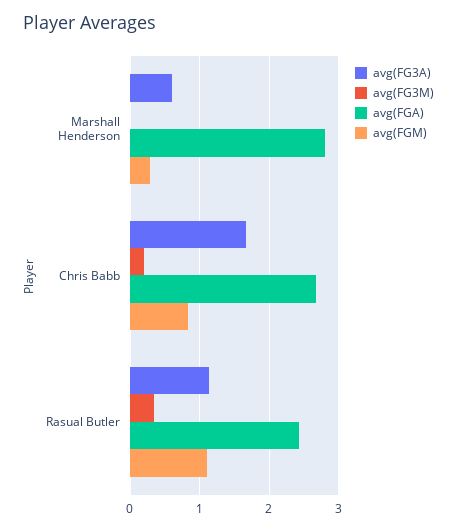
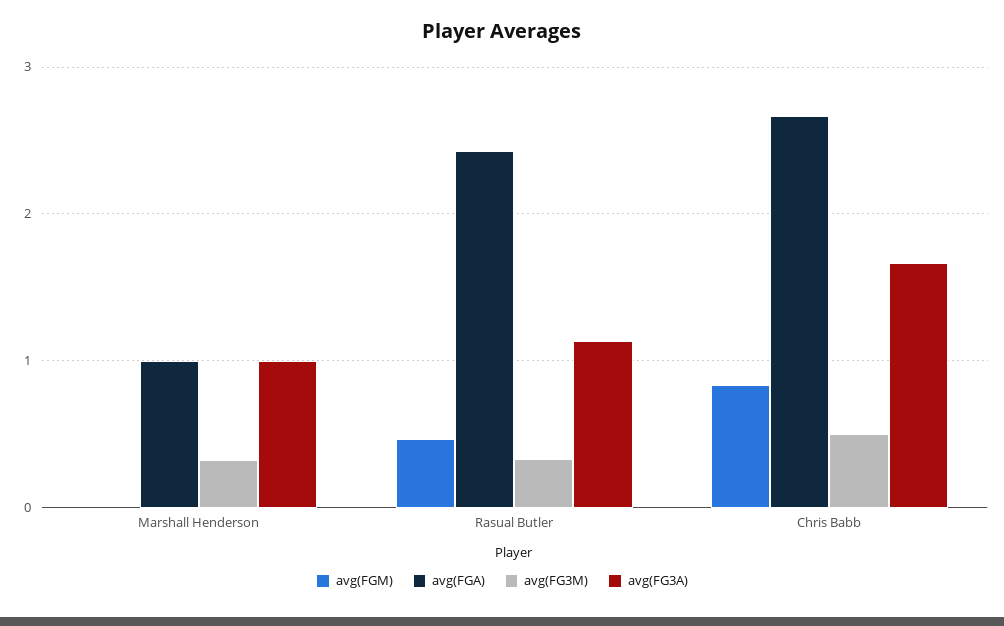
  {
    "avg(FG3A)": {
-     "Marshall Henderson": 0.6,
+     "Marshall Henderson": 1,
      "Chris Babb": 1.7,
      "Rasual Butler": 1.1
    },
    "avg(FG3M)": {
-     "Marshall Henderson": 0,
+     "Marshall Henderson": 0.3,
-     "Chris Babb": 0.2,
+     "Chris Babb": 0.5,
      "Rasual Butler": 0.3
    },
    "avg(FGA)": {
-     "Marshall Henderson": 2.8,
+     "Marshall Henderson": 1,
      "Chris Babb": 2.7,
      "Rasual Butler": 2.4
    },
    "avg(FGM)": {
-     "Marshall Henderson": 0.3,
+     "Marshall Henderson": 0,
      "Chris Babb": 0.8,
-     "Rasual Butler": 1.1
+     "Rasual Butler": 0.5
    }
  }

